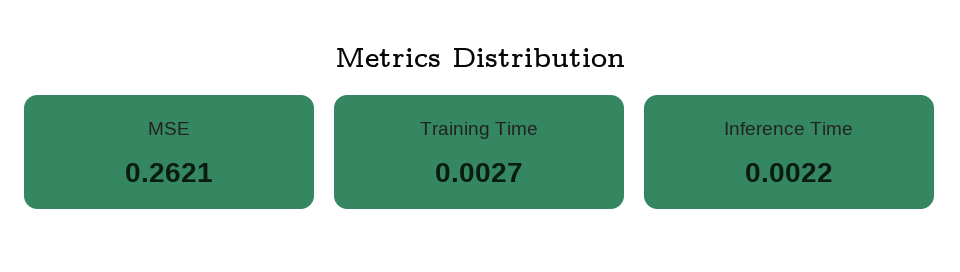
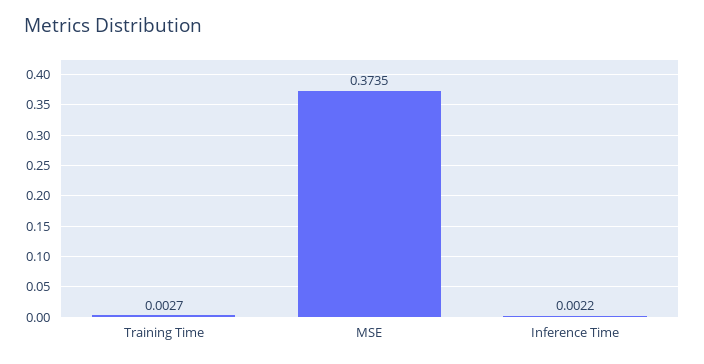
  {
-   "MSE": 0.2621,
+   "MSE": 0.3735,
    "Training Time": 0.0027,
    "Inference Time": 0.0022
  }

